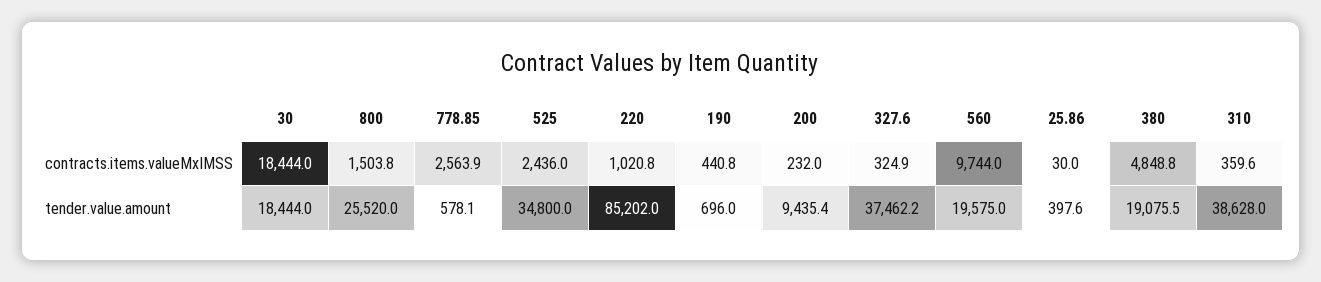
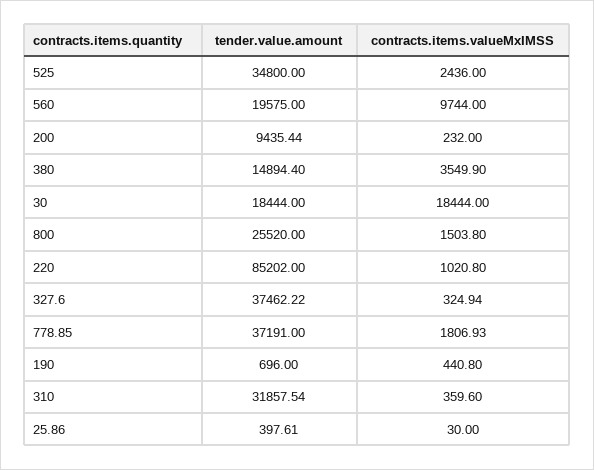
  {
    "30": {
      "contracts.items.valueMxIMSS": 18444,
      "tender.value.amount": 18444
    },
    "800": {
      "contracts.items.valueMxIMSS": 1503.8,
      "tender.value.amount": 25520
    },
    "778.85": {
-     "contracts.items.valueMxIMSS": 2563.9,
+     "contracts.items.valueMxIMSS": 1806.93,
-     "tender.value.amount": 578.1
+     "tender.value.amount": 37191
    },
    "525": {
      "contracts.items.valueMxIMSS": 2436,
      "tender.value.amount": 34800
    },
    "220": {
      "contracts.items.valueMxIMSS": 1020.8,
      "tender.value.amount": 85202
    },
    "190": {
      "contracts.items.valueMxIMSS": 440.8,
      "tender.value.amount": 696
    },
    "200": {
      "contracts.items.valueMxIMSS": 232,
      "tender.value.amount": 9435.44
    },
    "327.6": {
      "contracts.items.valueMxIMSS": 324.94,
      "tender.value.amount": 37462.22
    },
    "560": {
      "contracts.items.valueMxIMSS": 9744,
      "tender.value.amount": 19575
    },
    "25.86": {
      "contracts.items.valueMxIMSS": 30,
      "tender.value.amount": 397.61
    },
    "380": {
-     "contracts.items.valueMxIMSS": 4848.8,
+     "contracts.items.valueMxIMSS": 3549.9,
-     "tender.value.amount": 19075.5
+     "tender.value.amount": 14894.4
    },
    "310": {
      "contracts.items.valueMxIMSS": 359.6,
-     "tender.value.amount": 38628
+     "tender.value.amount": 31857.54
    }
  }

